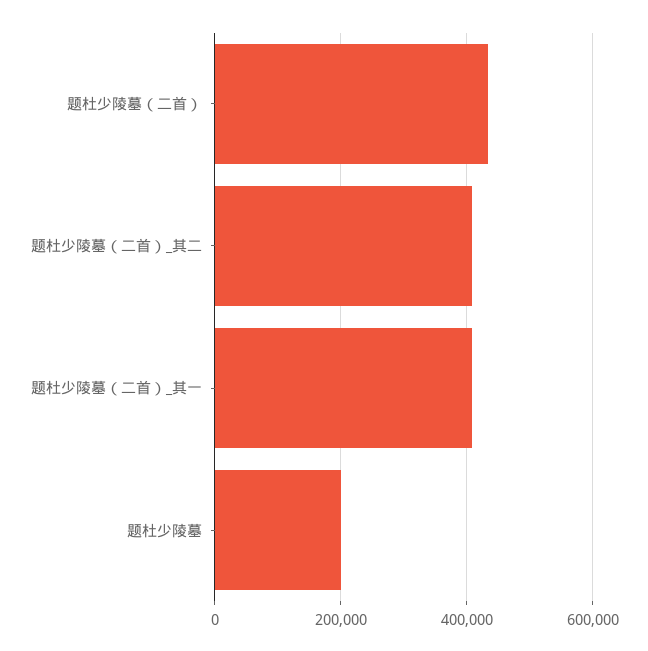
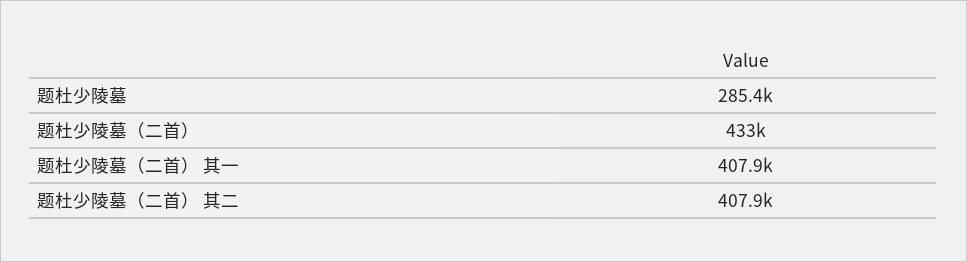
  {
    "题杜少陵墓（二首）": 433000,
    "题杜少陵墓（二首）_其二": 407900,
    "题杜少陵墓（二首）_其一": 407900,
-   "题杜少陵墓": 200000
+   "题杜少陵墓": 285400
  }

